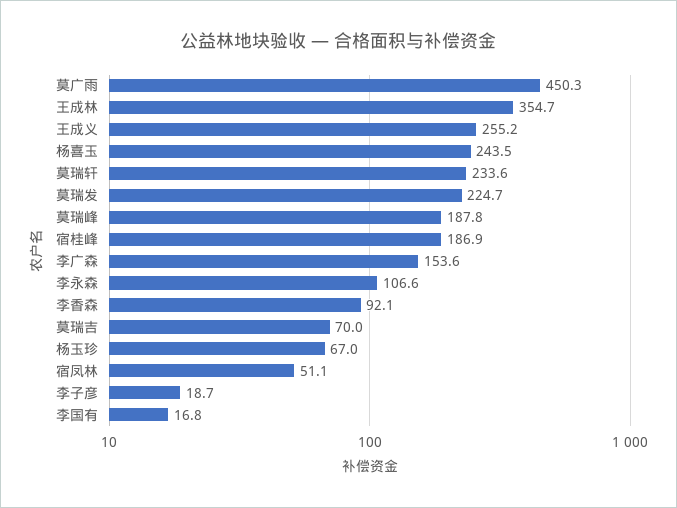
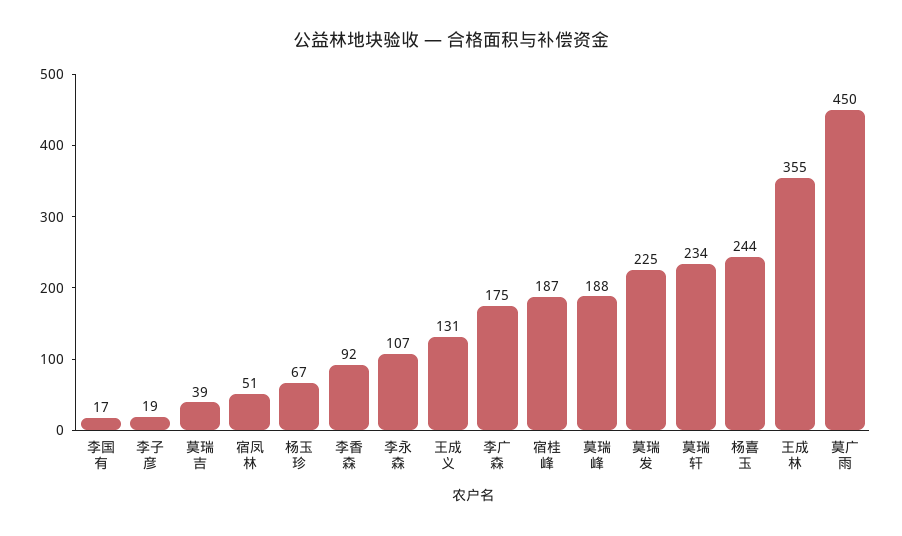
  {
    "莫广雨": 450.3,
    "王成林": 354.7,
-   "王成义": 255.2,
+   "王成义": 131,
    "杨喜玉": 243.5,
    "莫瑞轩": 233.6,
    "莫瑞发": 224.7,
    "莫瑞峰": 187.8,
    "宿桂峰": 186.9,
-   "李广森": 153.6,
+   "李广森": 175,
    "李永森": 106.6,
    "李香森": 92.1,
-   "莫瑞吉": 70,
+   "莫瑞吉": 39,
    "杨玉珍": 67,
    "宿凤林": 51.1,
    "李子彦": 18.7,
    "李国有": 16.8
  }

